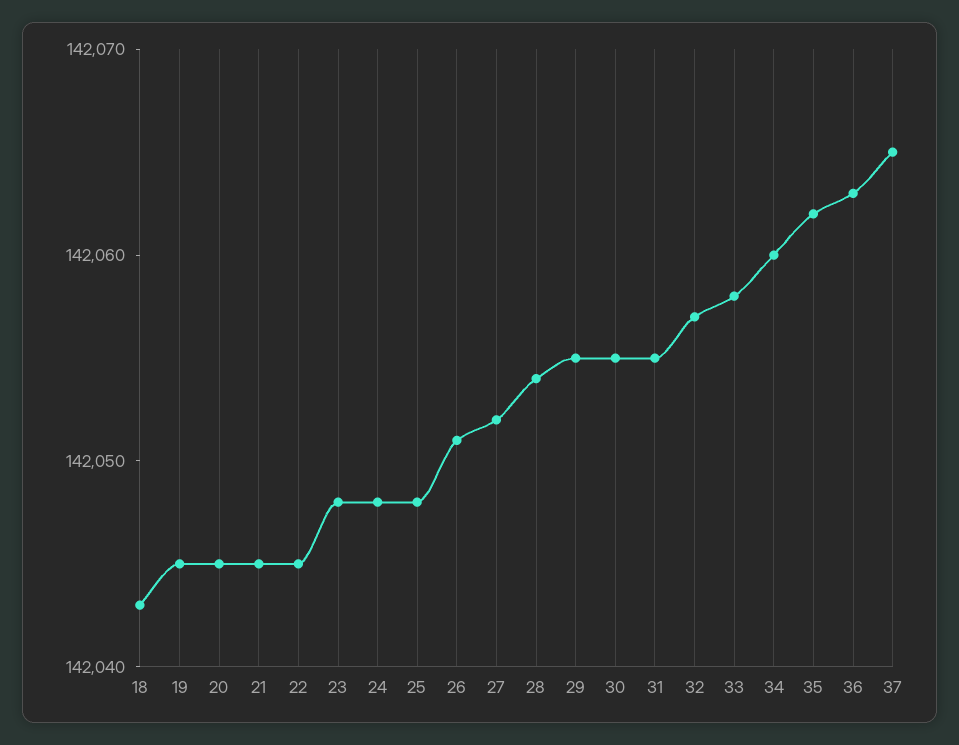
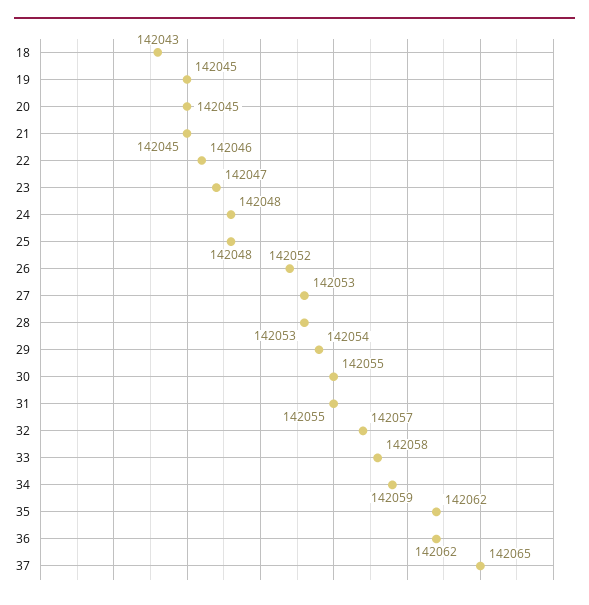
  {
    "18": 142043,
    "19": 142045,
    "20": 142045,
    "21": 142045,
-   "22": 142045,
+   "22": 142046,
-   "23": 142048,
+   "23": 142047,
    "24": 142048,
    "25": 142048,
-   "26": 142051,
+   "26": 142052,
-   "27": 142052,
+   "27": 142053,
-   "28": 142054,
+   "28": 142053,
-   "29": 142055,
+   "29": 142054,
    "30": 142055,
    "31": 142055,
    "32": 142057,
    "33": 142058,
-   "34": 142060,
+   "34": 142059,
    "35": 142062,
-   "36": 142063,
+   "36": 142062,
    "37": 142065
  }

